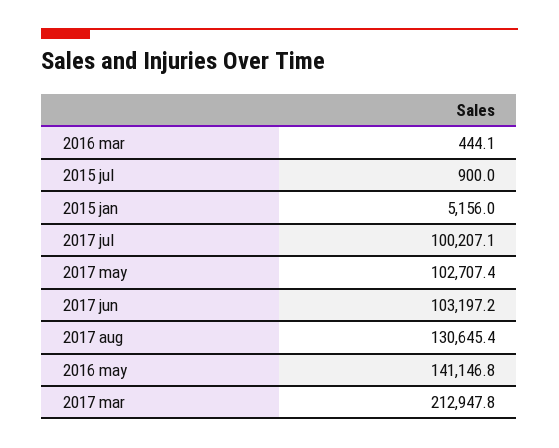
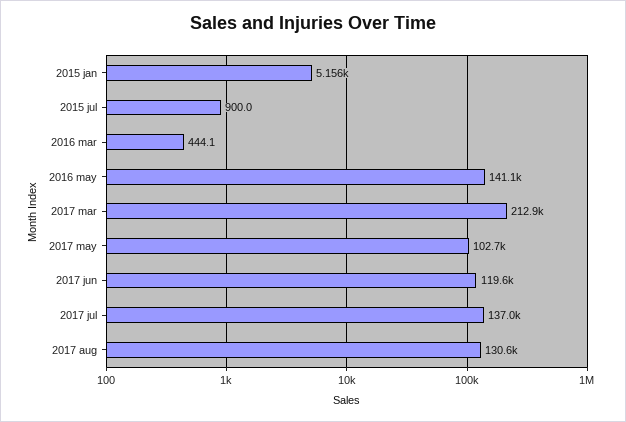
  {
    "2016 mar": 444.1,
    "2015 jul": 900,
    "2015 jan": 5156,
-   "2017 jul": 100207.1,
+   "2017 jul": 137000,
    "2017 may": 102707.4,
-   "2017 jun": 103197.2,
+   "2017 jun": 119600,
    "2017 aug": 130645.4,
    "2016 may": 141146.8,
    "2017 mar": 212947.8
  }

